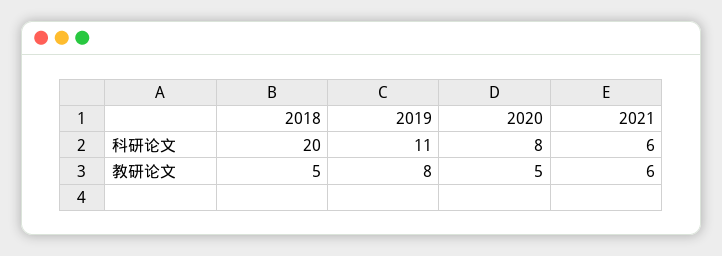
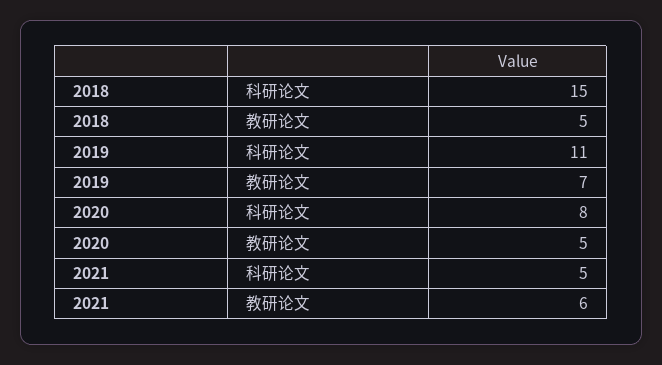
  {
    "2018": {
-     "科研论文": 20,
+     "科研论文": 15,
      "教研论文": 5
    },
    "2019": {
      "科研论文": 11,
-     "教研论文": 8
+     "教研论文": 7
    },
    "2020": {
      "科研论文": 8,
      "教研论文": 5
    },
    "2021": {
-     "科研论文": 6,
+     "科研论文": 5,
      "教研论文": 6
    }
  }

